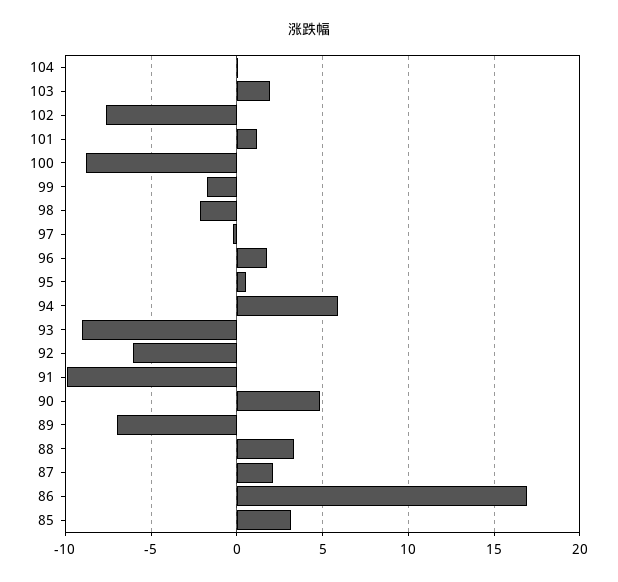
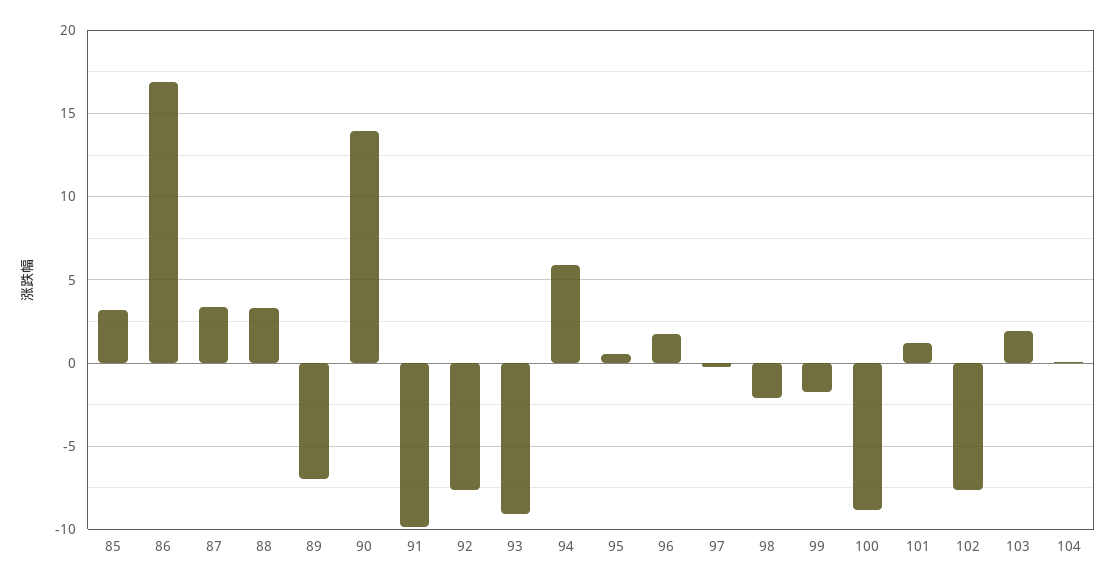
  {
    "104": 0,
    "103": 2,
    "102": -7.5,
    "101": 1,
    "100": -9,
    "99": -1.5,
    "98": -2,
    "97": 0,
    "96": 2,
    "95": 0.5,
    "94": 6,
    "93": -9,
-   "92": -6,
+   "92": -7.5,
    "91": -10,
-   "90": 5,
+   "90": 14,
    "89": -7,
    "88": 3.5,
-   "87": 2,
+   "87": 3.5,
    "86": 17,
    "85": 3
  }

